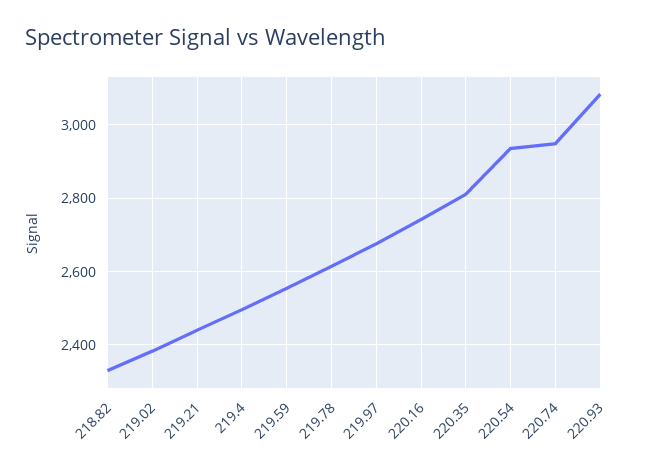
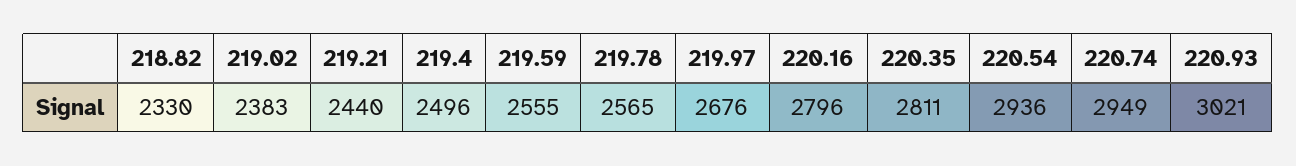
  {
    "218.82": 2330,
    "219.02": 2383,
    "219.21": 2440,
    "219.4": 2496,
    "219.59": 2555,
-   "219.78": 2620,
+   "219.78": 2565,
    "219.97": 2676,
-   "220.16": 2740,
+   "220.16": 2796,
    "220.35": 2811,
    "220.54": 2936,
    "220.74": 2949,
-   "220.93": 3080
+   "220.93": 3021
  }

